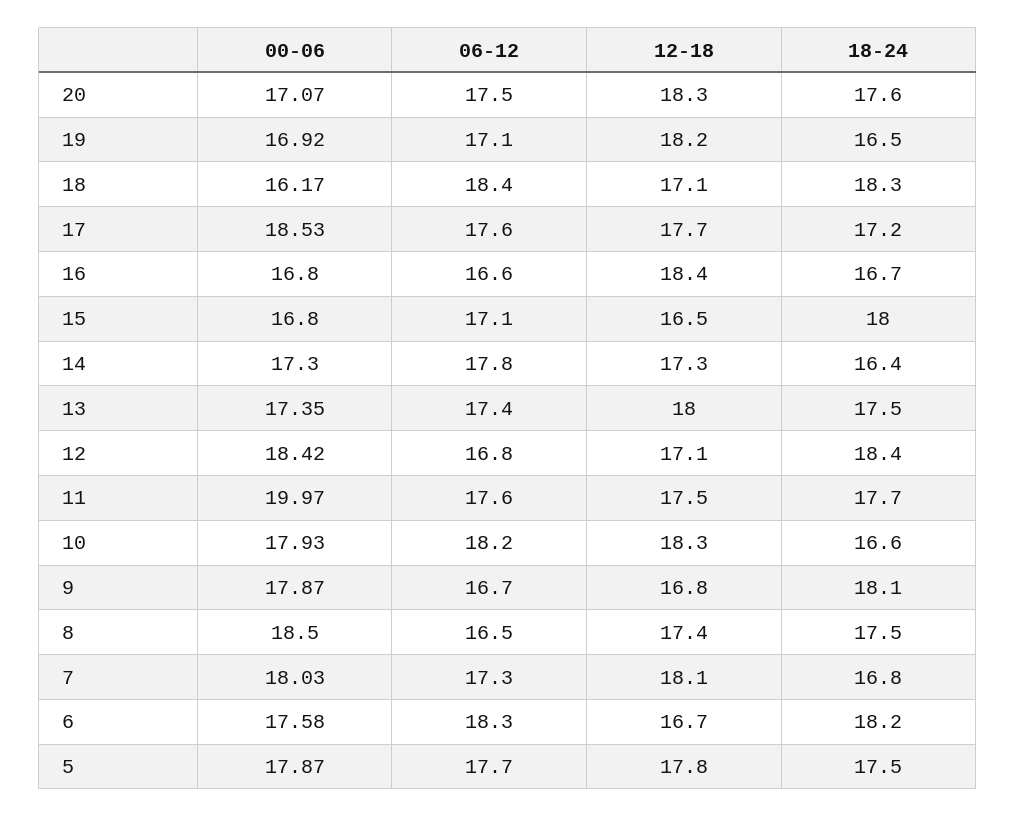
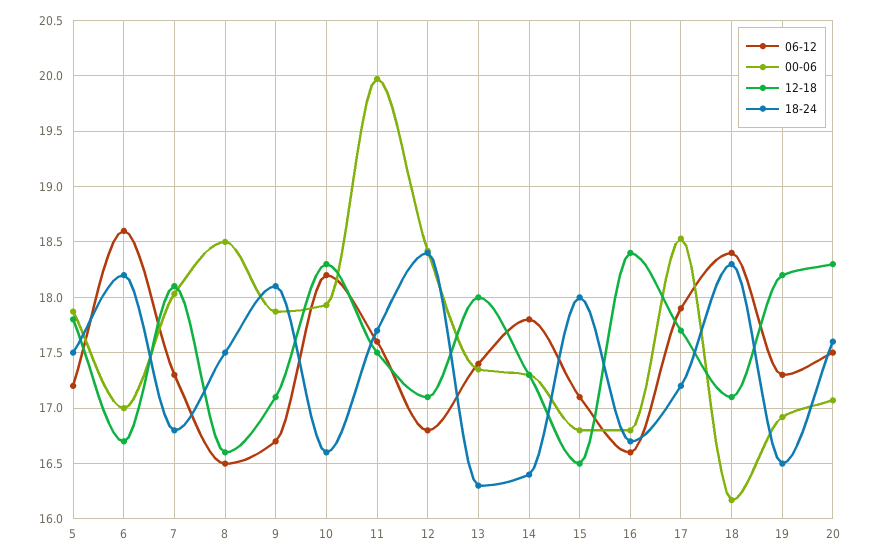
  {
    "00-06": {
      "20": 17.07,
      "19": 16.92,
      "18": 16.17,
      "17": 18.53,
      "16": 16.8,
      "15": 16.8,
      "14": 17.3,
      "13": 17.35,
      "12": 18.42,
      "11": 19.97,
      "10": 17.93,
      "9": 17.87,
      "8": 18.5,
      "7": 18.03,
-     "6": 17.58,
+     "6": 17,
      "5": 17.87
    },
    "06-12": {
      "20": 17.5,
-     "19": 17.1,
+     "19": 17.3,
      "18": 18.4,
-     "17": 17.6,
+     "17": 17.9,
      "16": 16.6,
      "15": 17.1,
      "14": 17.8,
      "13": 17.4,
      "12": 16.8,
      "11": 17.6,
      "10": 18.2,
      "9": 16.7,
      "8": 16.5,
      "7": 17.3,
-     "6": 18.3,
+     "6": 18.6,
-     "5": 17.7
+     "5": 17.2
    },
    "12-18": {
      "20": 18.3,
      "19": 18.2,
      "18": 17.1,
      "17": 17.7,
      "16": 18.4,
      "15": 16.5,
      "14": 17.3,
      "13": 18,
      "12": 17.1,
      "11": 17.5,
      "10": 18.3,
-     "9": 16.8,
+     "9": 17.1,
-     "8": 17.4,
+     "8": 16.6,
      "7": 18.1,
      "6": 16.7,
      "5": 17.8
    },
    "18-24": {
      "20": 17.6,
      "19": 16.5,
      "18": 18.3,
      "17": 17.2,
      "16": 16.7,
      "15": 18,
      "14": 16.4,
-     "13": 17.5,
+     "13": 16.3,
      "12": 18.4,
      "11": 17.7,
      "10": 16.6,
      "9": 18.1,
      "8": 17.5,
      "7": 16.8,
      "6": 18.2,
      "5": 17.5
    }
  }

